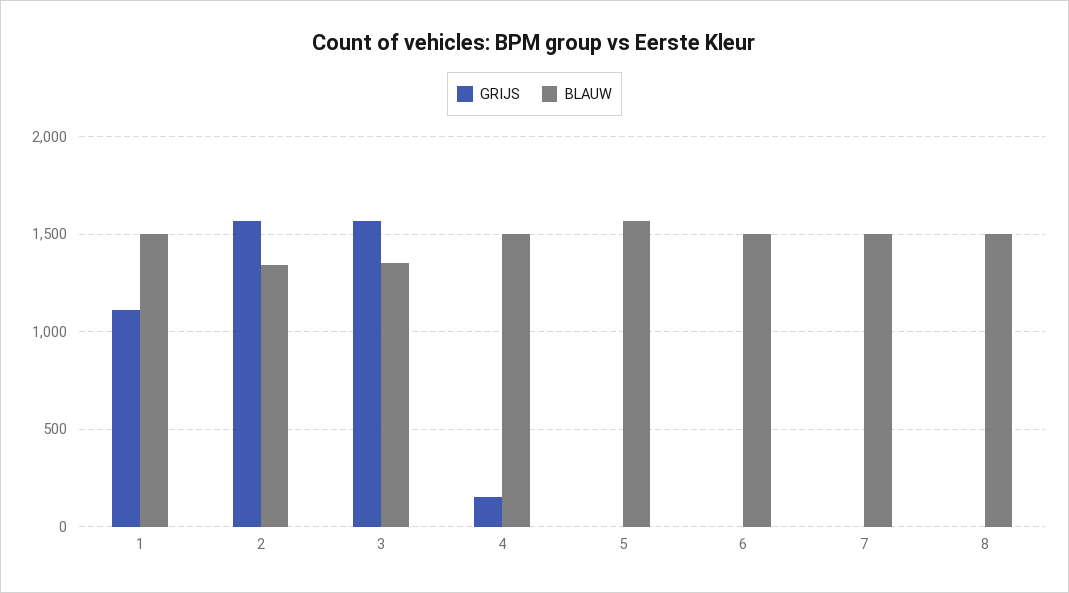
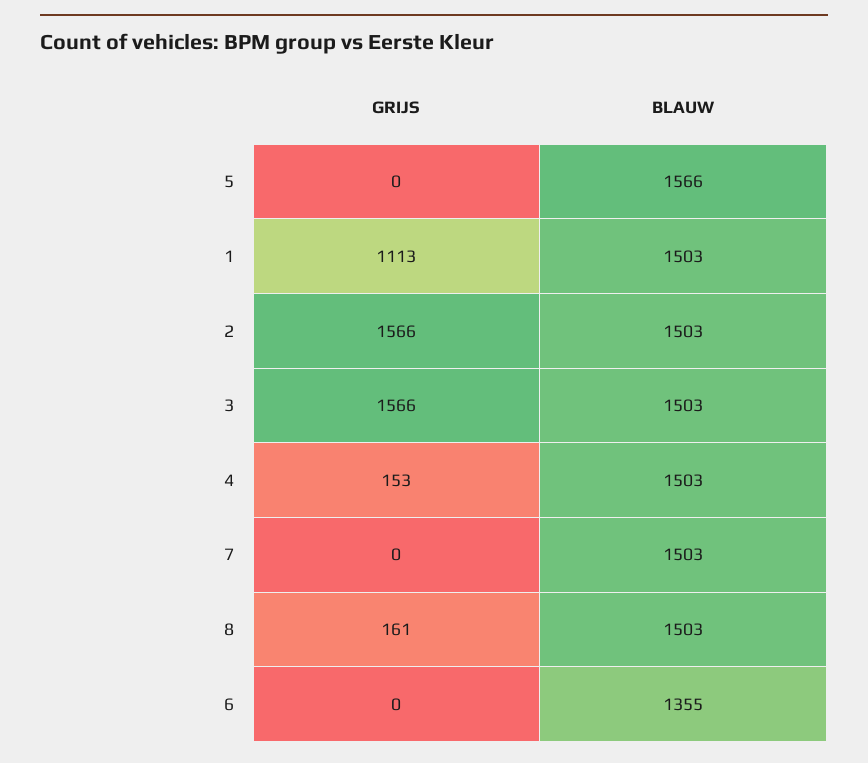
  {
    "GRIJS": {
      "1": 1113,
      "2": 1566,
      "3": 1566,
      "4": 153,
      "5": 0,
      "6": 0,
      "7": 0,
-     "8": 0
+     "8": 161
    },
    "BLAUW": {
      "1": 1503,
-     "2": 1350,
+     "2": 1503,
-     "3": 1350,
+     "3": 1503,
      "4": 1503,
      "5": 1566,
-     "6": 1500,
+     "6": 1355,
      "7": 1503,
      "8": 1503
    }
  }

